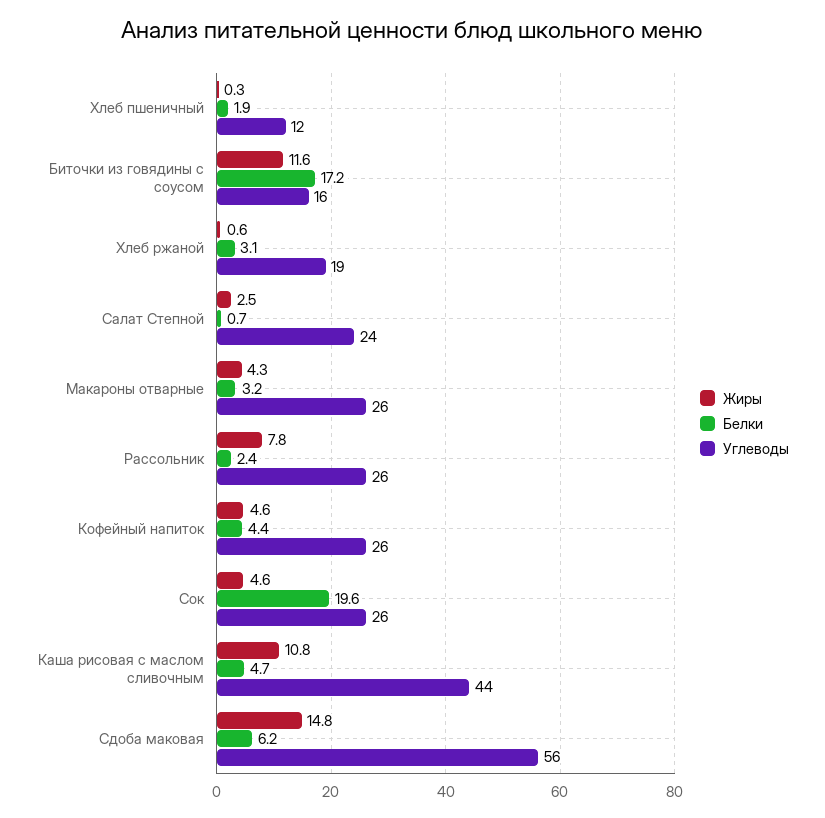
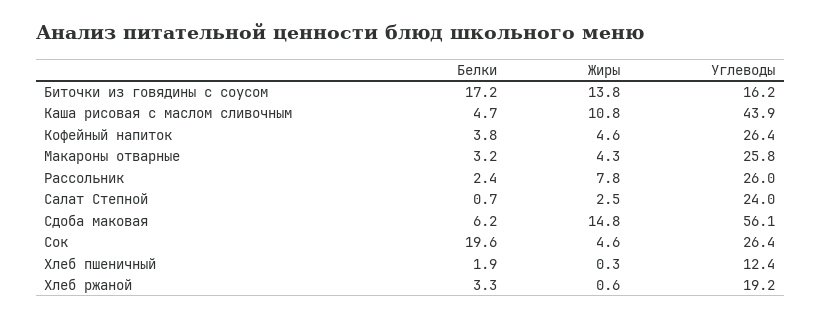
  {
    "Жиры": {
      "Хлеб пшеничный": 0.3,
-     "Биточки из говядины с соусом": 11.6,
+     "Биточки из говядины с соусом": 13.8,
      "Хлеб ржаной": 0.6,
      "Салат Степной": 2.5,
      "Макароны отварные": 4.3,
      "Рассольник": 7.8,
      "Кофейный напиток": 4.6,
      "Сок": 4.6,
      "Каша рисовая с маслом сливочным": 10.8,
      "Сдоба маковая": 14.8
    },
    "Белки": {
      "Хлеб пшеничный": 1.9,
      "Биточки из говядины с соусом": 17.2,
-     "Хлеб ржаной": 3.1,
+     "Хлеб ржаной": 3.3,
      "Салат Степной": 0.7,
      "Макароны отварные": 3.2,
      "Рассольник": 2.4,
-     "Кофейный напиток": 4.4,
+     "Кофейный напиток": 3.8,
      "Сок": 19.6,
      "Каша рисовая с маслом сливочным": 4.7,
      "Сдоба маковая": 6.2
    },
    "Углеводы": {
      "Хлеб пшеничный": 12.4,
      "Биточки из говядины с соусом": 16.2,
      "Хлеб ржаной": 19.2,
      "Салат Степной": 24,
      "Макароны отварные": 25.8,
      "Рассольник": 26,
      "Кофейный напиток": 26.4,
      "Сок": 26.4,
      "Каша рисовая с маслом сливочным": 43.9,
      "Сдоба маковая": 56.1
    }
  }

